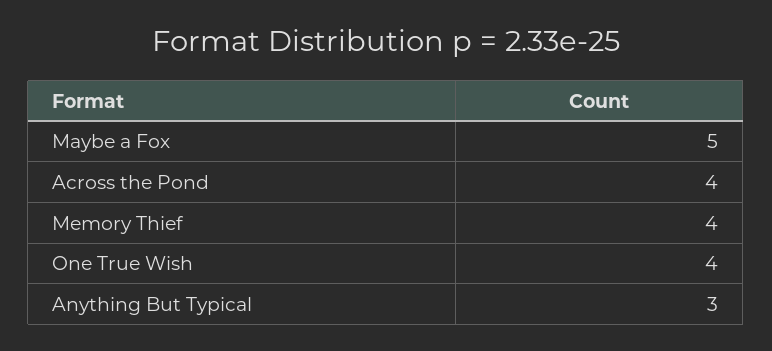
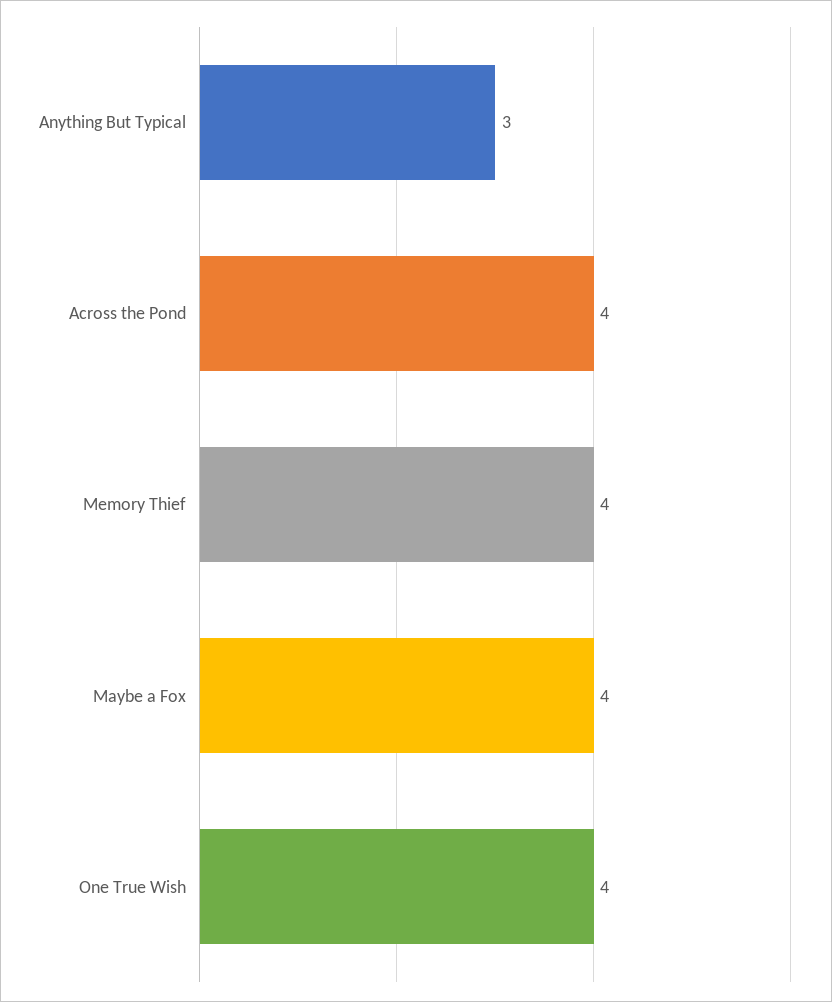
  {
-   "Maybe a Fox": 5,
+   "Maybe a Fox": 4,
    "Across the Pond": 4,
    "Memory Thief": 4,
    "One True Wish": 4,
    "Anything But Typical": 3
  }

